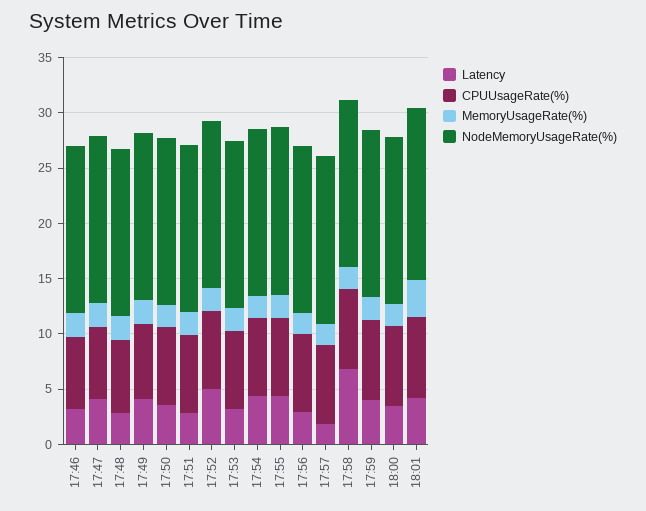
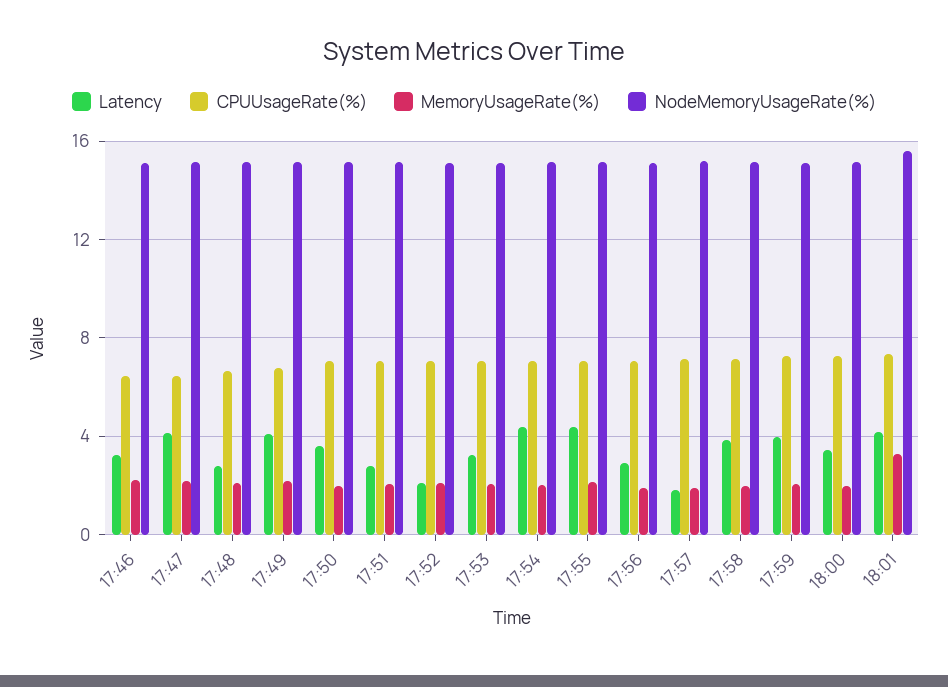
  {
    "Latency": {
      "17:46": 3,
      "17:47": 4,
      "17:48": 3,
      "17:49": 4,
      "17:50": 3.5,
      "17:51": 3,
-     "17:52": 5,
+     "17:52": 2,
      "17:53": 3,
      "17:54": 4.5,
      "17:55": 4.5,
      "17:56": 3,
      "17:57": 2,
-     "17:58": 7,
+     "17:58": 4,
      "17:59": 4,
      "18:00": 3.5,
      "18:01": 4
    },
    "CPUUsageRate(%)": {
      "17:46": 6.5,
      "17:47": 6.5,
      "17:48": 6.5,
      "17:49": 7,
      "17:50": 7,
      "17:51": 7,
      "17:52": 7,
      "17:53": 7,
      "17:54": 7,
      "17:55": 7,
      "17:56": 7,
      "17:57": 7,
      "17:58": 7,
      "17:59": 7.5,
      "18:00": 7.5,
      "18:01": 7.5
    },
    "MemoryUsageRate(%)": {
      "17:46": 2,
      "17:47": 2,
      "17:48": 2,
      "17:49": 2,
      "17:50": 2,
      "17:51": 2,
      "17:52": 2,
      "17:53": 2,
      "17:54": 2,
      "17:55": 2,
      "17:56": 2,
      "17:57": 2,
      "17:58": 2,
      "17:59": 2,
      "18:00": 2,
      "18:01": 3.5
    },
    "NodeMemoryUsageRate(%)": {
      "17:46": 15,
      "17:47": 15,
      "17:48": 15,
      "17:49": 15,
      "17:50": 15,
      "17:51": 15,
      "17:52": 15,
      "17:53": 15,
      "17:54": 15,
      "17:55": 15,
      "17:56": 15,
      "17:57": 15,
      "17:58": 15,
      "17:59": 15,
      "18:00": 15,
      "18:01": 15.5
    }
  }

